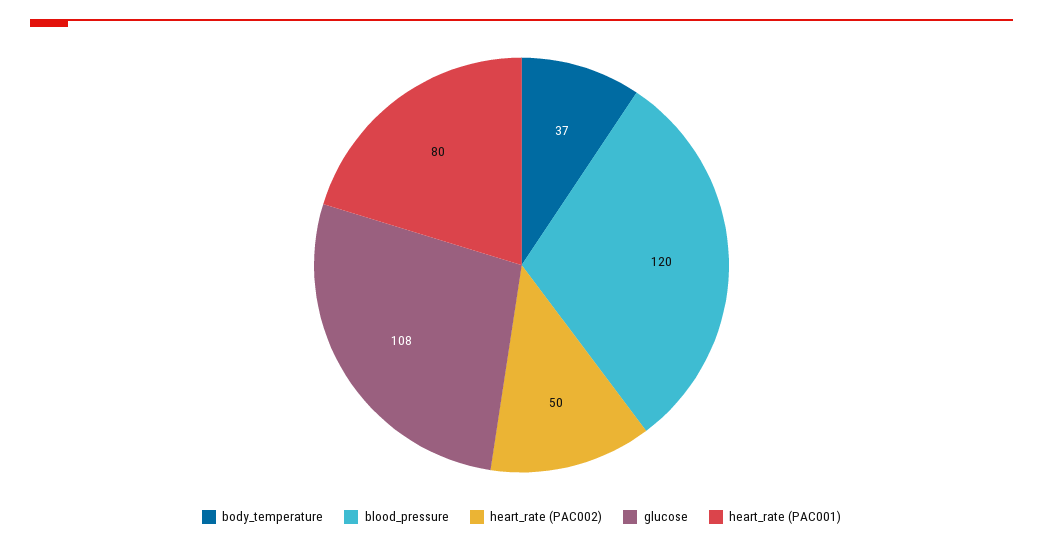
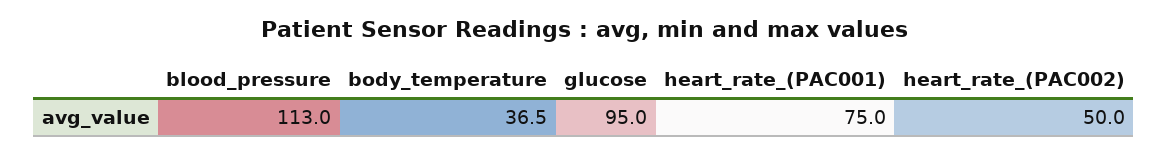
  {
    "body_temperature": 36.5,
-   "blood_pressure": 120,
+   "blood_pressure": 113,
    "heart_rate (PAC002)": 50,
-   "glucose": 108,
+   "glucose": 95,
-   "heart_rate (PAC001)": 80
+   "heart_rate (PAC001)": 75
  }

